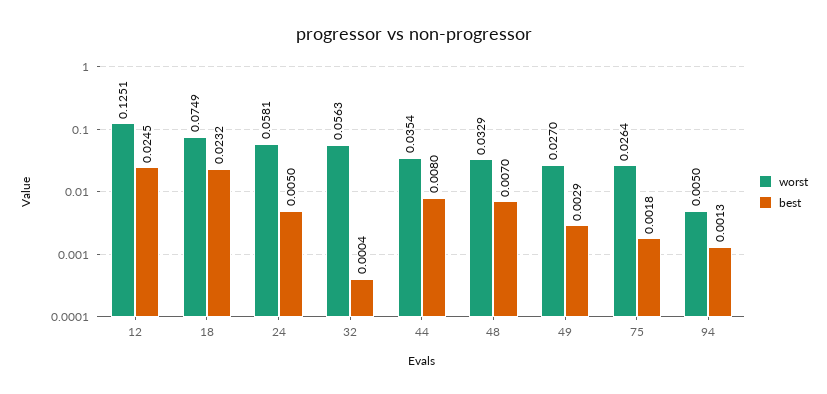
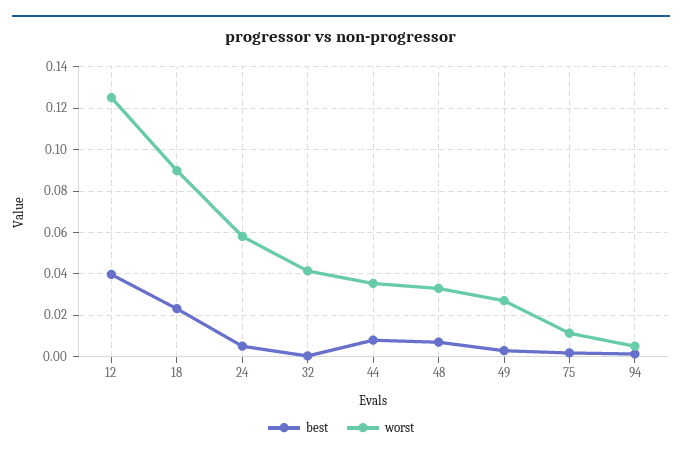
  {
    "worst": {
      "12": 0.1251,
-     "18": 0.0749,
+     "18": 0.09,
      "24": 0.0581,
-     "32": 0.0563,
+     "32": 0.04,
      "44": 0.0354,
      "48": 0.0329,
      "49": 0.027,
-     "75": 0.0264,
+     "75": 0.01,
      "94": 0.005
    },
    "best": {
-     "12": 0.0245,
+     "12": 0.04,
      "18": 0.0232,
      "24": 0.005,
      "32": 0.0004,
      "44": 0.008,
      "48": 0.007,
      "49": 0.0029,
      "75": 0.0018,
      "94": 0.0013
    }
  }

